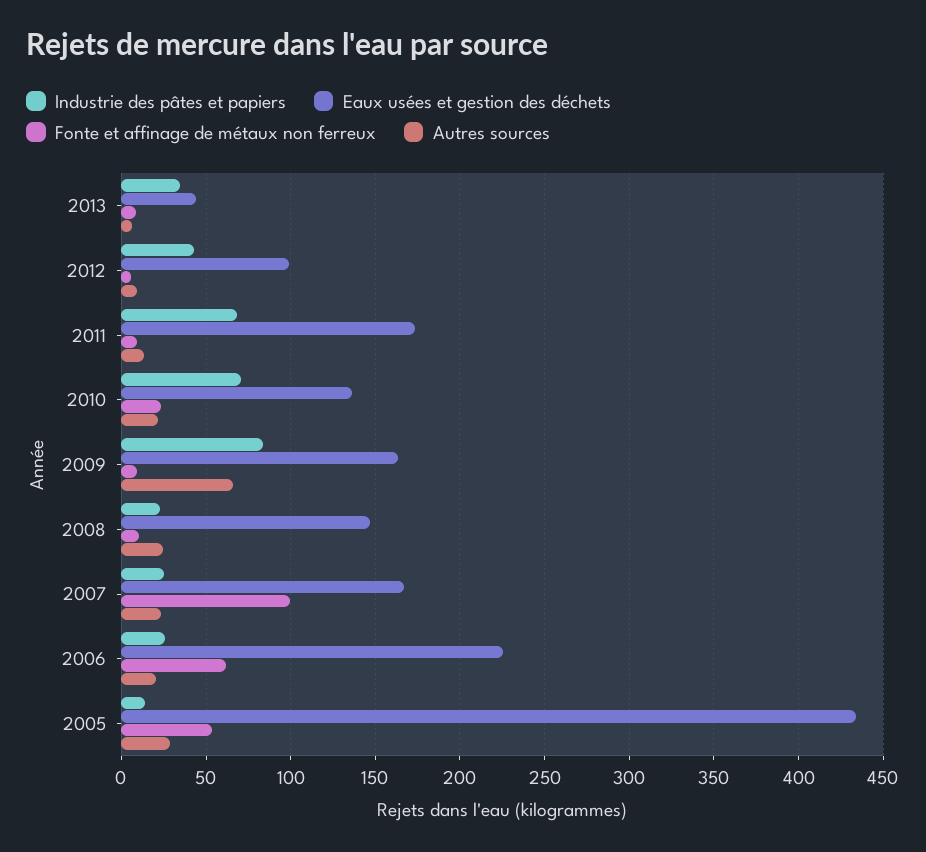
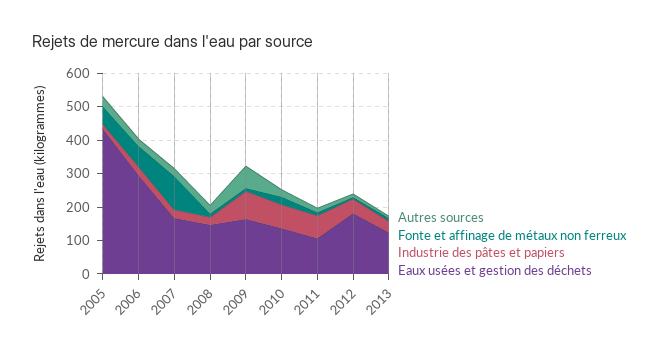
  {
    "Industrie des pâtes et papiers": {
      "2013": 35,
      "2012": 45,
      "2011": 70,
      "2010": 70,
      "2009": 85,
      "2008": 25,
      "2007": 25,
      "2006": 25,
      "2005": 15
    },
    "Eaux usées et gestion des déchets": {
-     "2013": 45,
+     "2013": 125,
-     "2012": 100,
+     "2012": 175,
-     "2011": 175,
+     "2011": 100,
      "2010": 135,
      "2009": 165,
      "2008": 145,
      "2007": 165,
-     "2006": 225,
+     "2006": 300,
      "2005": 435
    },
    "Fonte et affinage de métaux non ferreux": {
      "2013": 10,
      "2012": 5,
      "2011": 10,
      "2010": 25,
      "2009": 10,
      "2008": 10,
      "2007": 100,
      "2006": 60,
      "2005": 55
    },
    "Autres sources": {
      "2013": 5,
      "2012": 10,
      "2011": 15,
      "2010": 20,
      "2009": 65,
      "2008": 25,
      "2007": 25,
      "2006": 20,
      "2005": 30
    }
  }

